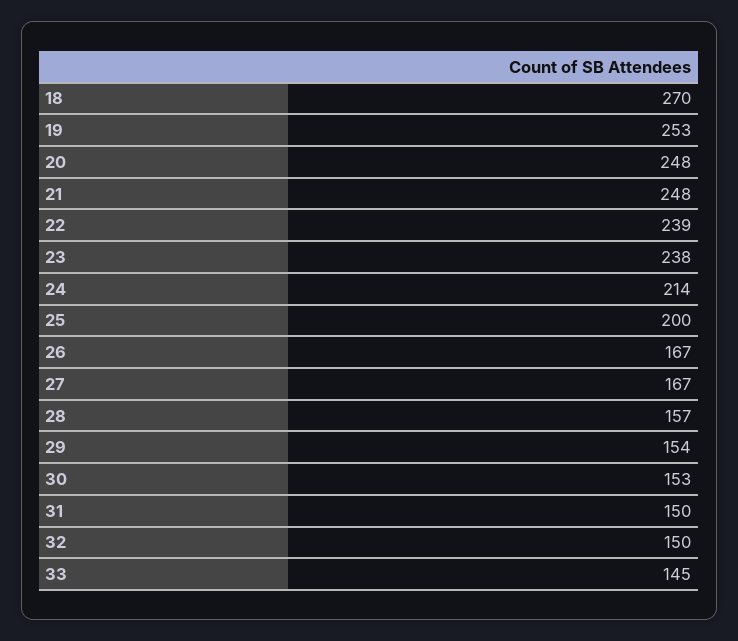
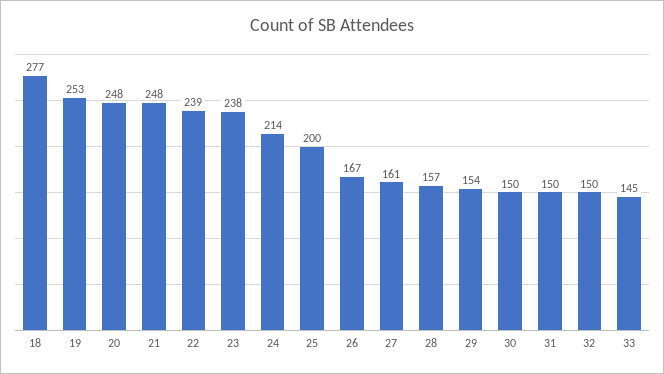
  {
-   "18": 270,
+   "18": 277,
    "19": 253,
    "20": 248,
    "21": 248,
    "22": 239,
    "23": 238,
    "24": 214,
    "25": 200,
    "26": 167,
-   "27": 167,
+   "27": 161,
    "28": 157,
    "29": 154,
-   "30": 153,
+   "30": 150,
    "31": 150,
    "32": 150,
    "33": 145
  }

